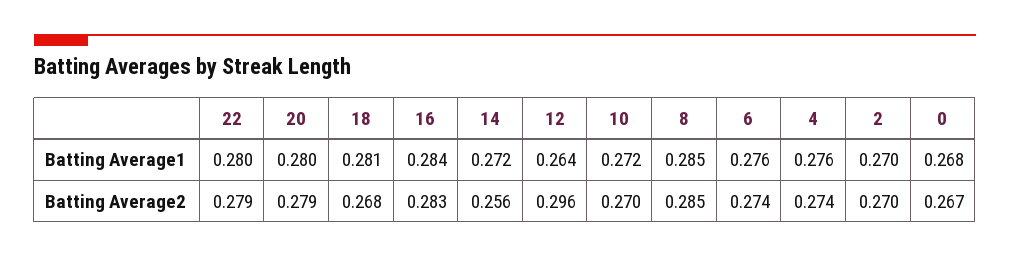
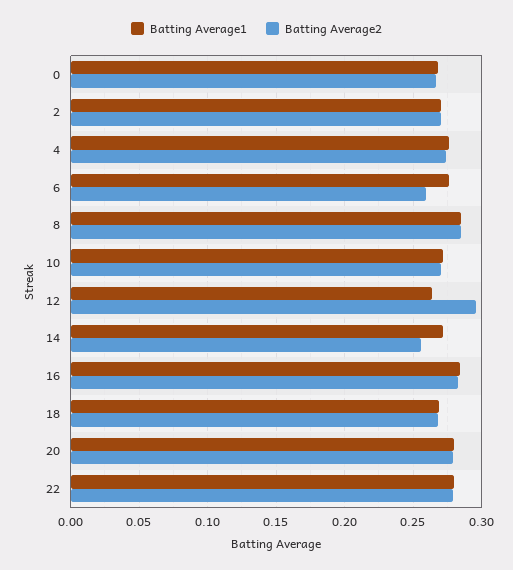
  {
    "Batting Average1": {
      "22": 0.28,
      "20": 0.28,
-     "18": 0.281,
+     "18": 0.27,
      "16": 0.284,
      "14": 0.272,
      "12": 0.264,
      "10": 0.272,
      "8": 0.285,
      "6": 0.276,
      "4": 0.276,
      "2": 0.27,
      "0": 0.268
    },
    "Batting Average2": {
      "22": 0.279,
      "20": 0.279,
      "18": 0.268,
      "16": 0.283,
      "14": 0.256,
      "12": 0.296,
      "10": 0.27,
      "8": 0.285,
-     "6": 0.274,
+     "6": 0.26,
      "4": 0.274,
      "2": 0.27,
      "0": 0.267
    }
  }

